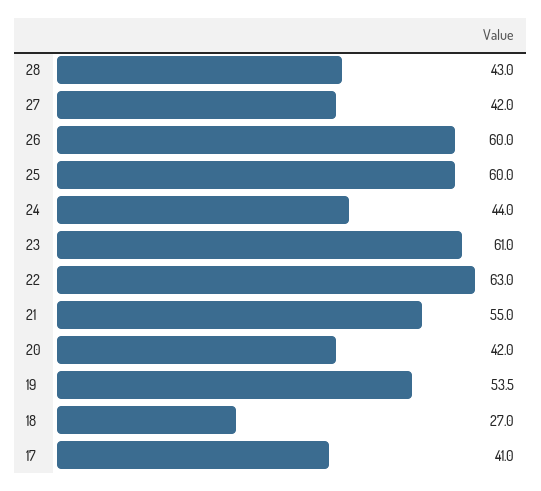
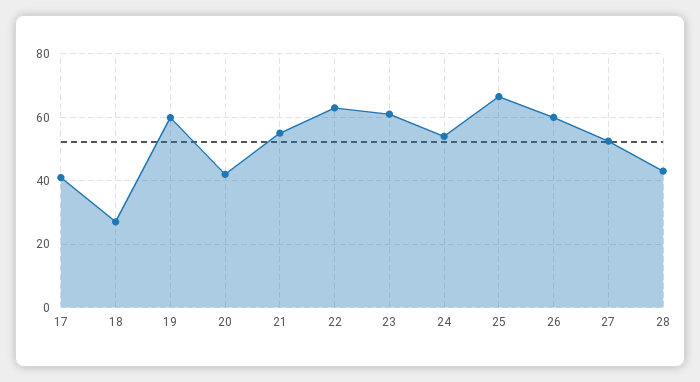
  {
    "28": 43,
-   "27": 42,
+   "27": 52,
    "26": 60,
-   "25": 60,
+   "25": 66,
-   "24": 44,
+   "24": 54,
    "23": 61,
    "22": 63,
    "21": 55,
    "20": 42,
-   "19": 53.5,
+   "19": 60,
    "18": 27,
    "17": 41
  }

